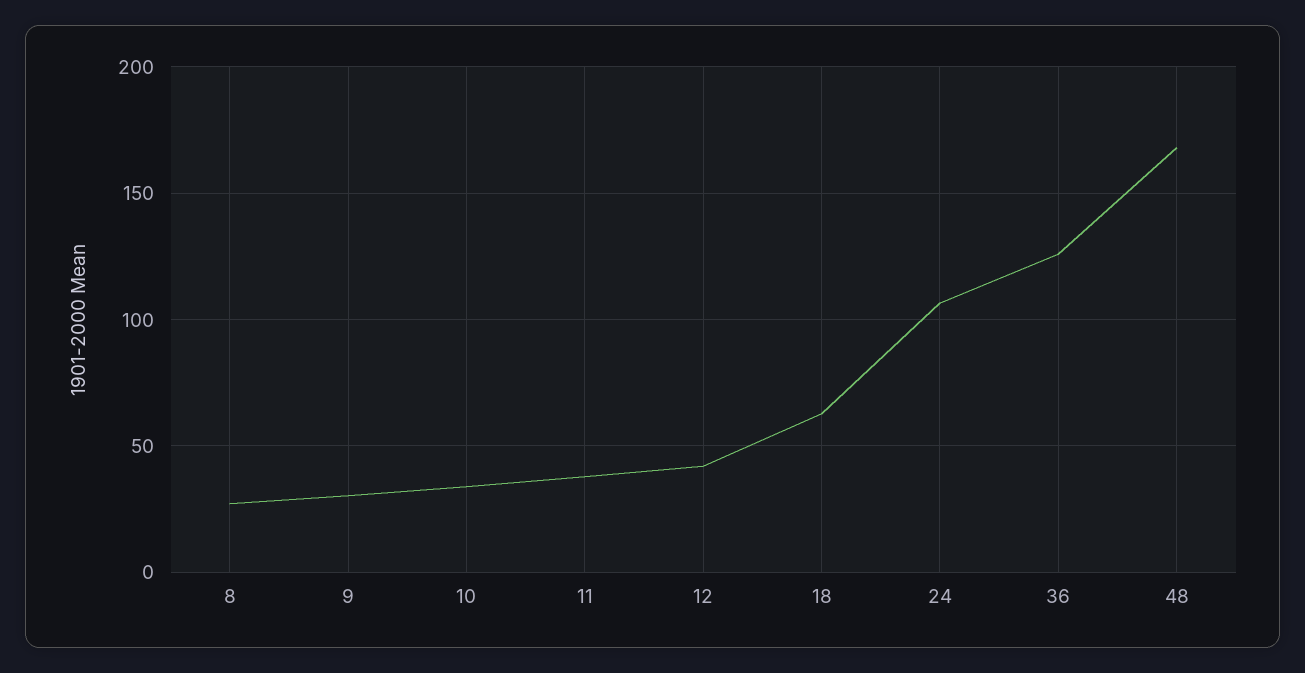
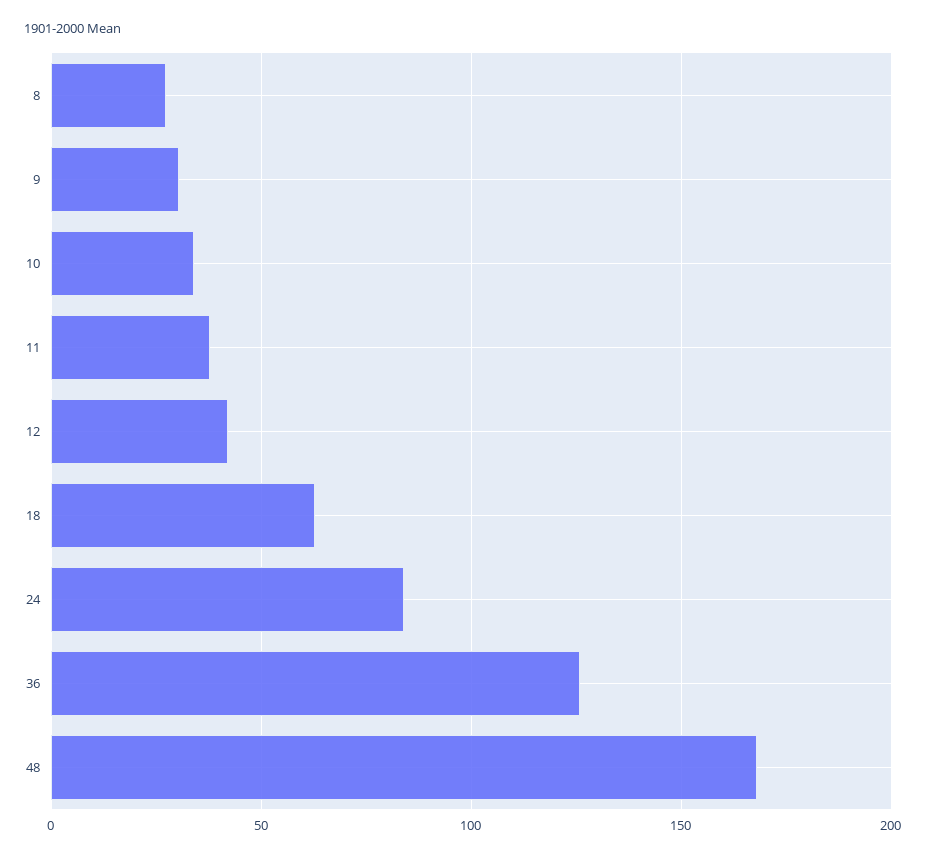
  {
    "8": 25,
    "9": 30,
    "10": 35,
    "11": 40,
    "12": 40,
    "18": 65,
-   "24": 105,
+   "24": 85,
    "36": 125,
    "48": 170
  }

